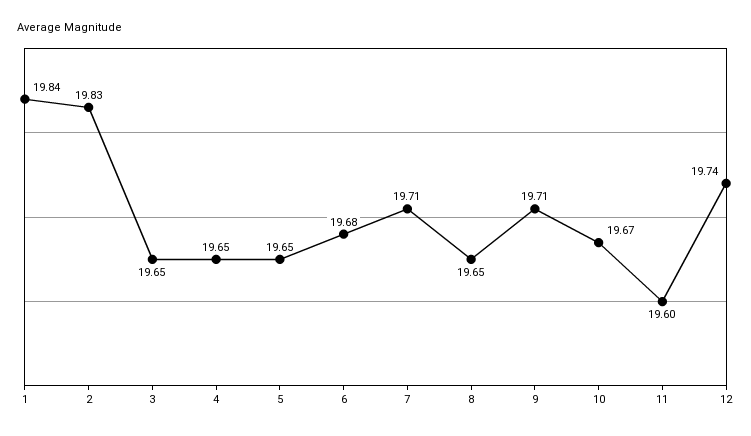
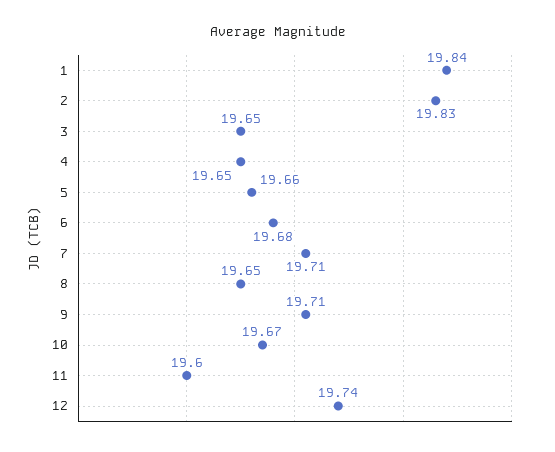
  {
    "1": 19.84,
    "2": 19.83,
    "3": 19.65,
    "4": 19.65,
-   "5": 19.65,
+   "5": 19.66,
    "6": 19.68,
    "7": 19.71,
    "8": 19.65,
    "9": 19.71,
    "10": 19.67,
    "11": 19.6,
    "12": 19.74
  }

